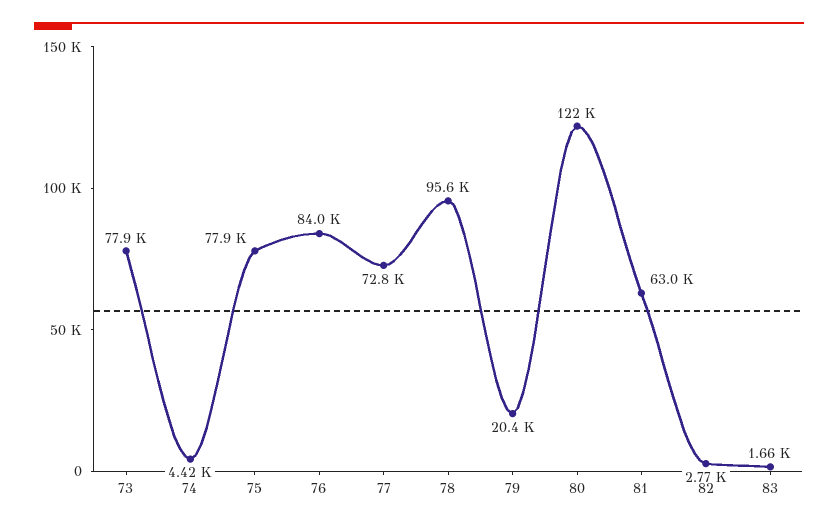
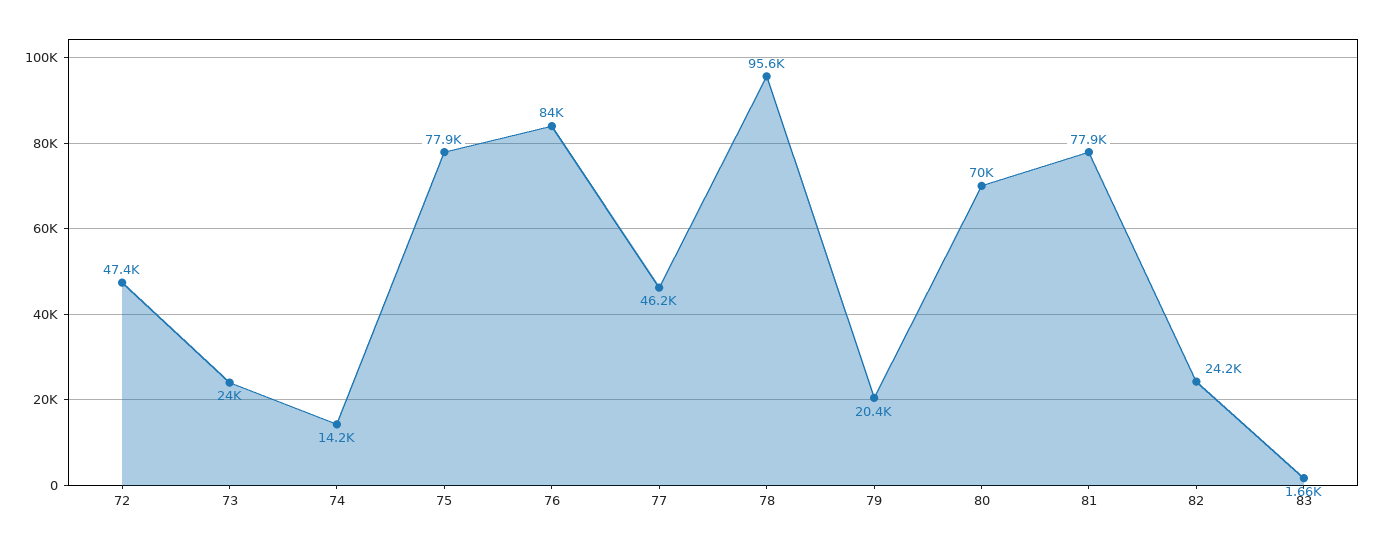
  {
-   "73": 77900,
+   "73": 24000,
-   "74": 4420,
+   "74": 14200,
    "75": 77900,
    "76": 84000,
-   "77": 72800,
+   "77": 46200,
    "78": 95600,
    "79": 20400,
-   "80": 122000,
+   "80": 70000,
-   "81": 63000,
+   "81": 77900,
-   "82": 2770,
+   "82": 24200,
-   "83": 1660
+   "83": 1660,
+   "72": 47400
  }

